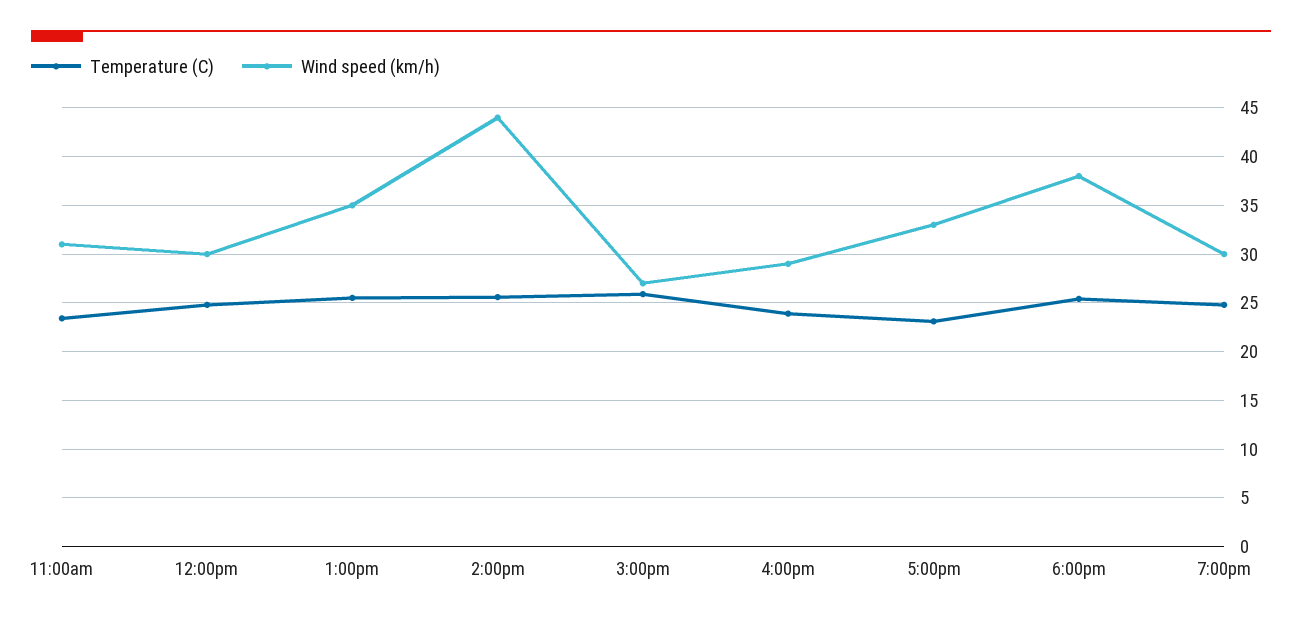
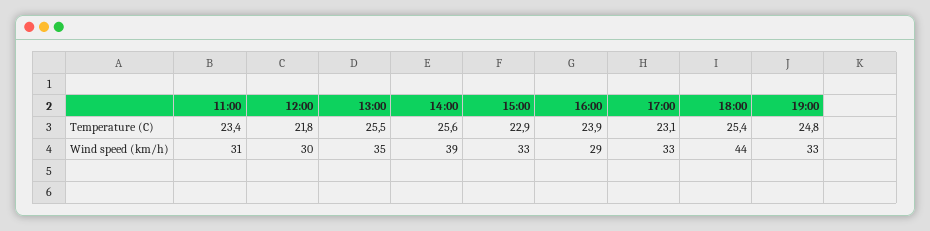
  {
    "Temperature (C)": {
      "11:00am": 23.4,
-     "12:00pm": 25,
+     "12:00pm": 21.8,
      "1:00pm": 25.5,
      "2:00pm": 25.6,
-     "3:00pm": 26,
+     "3:00pm": 22.9,
      "4:00pm": 23.9,
      "5:00pm": 23.1,
      "6:00pm": 25.4,
      "7:00pm": 24.8
    },
    "Wind speed (km/h)": {
      "11:00am": 31,
      "12:00pm": 30,
      "1:00pm": 35,
-     "2:00pm": 44,
+     "2:00pm": 39,
-     "3:00pm": 27,
+     "3:00pm": 33,
      "4:00pm": 29,
      "5:00pm": 33,
-     "6:00pm": 38,
+     "6:00pm": 44,
-     "7:00pm": 30
+     "7:00pm": 33
    }
  }

